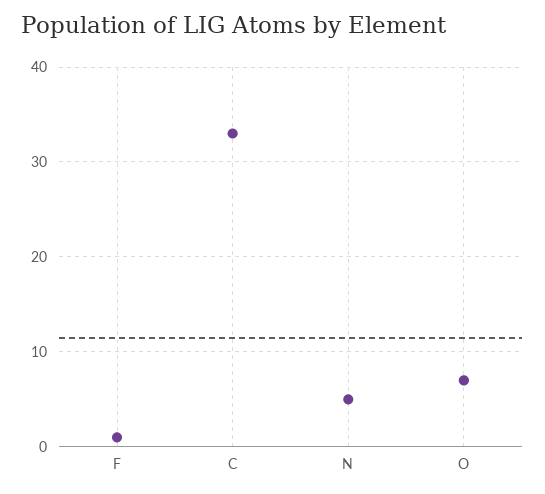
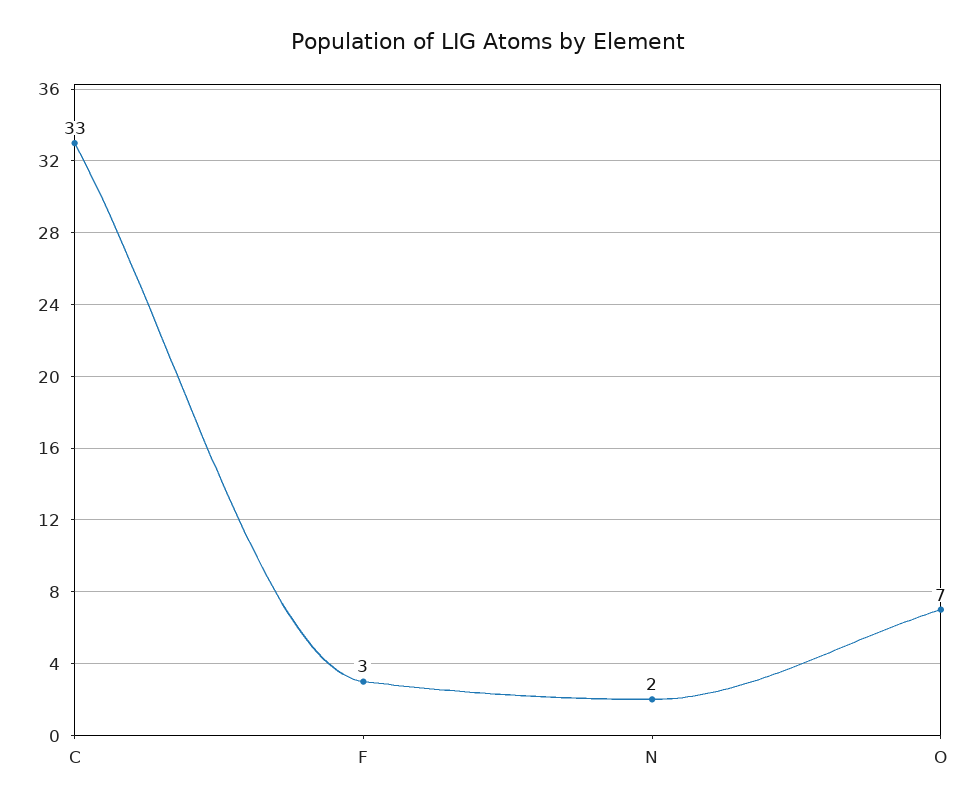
  {
-   "F": 1,
+   "F": 3,
    "C": 33,
-   "N": 5,
+   "N": 2,
    "O": 7
  }

